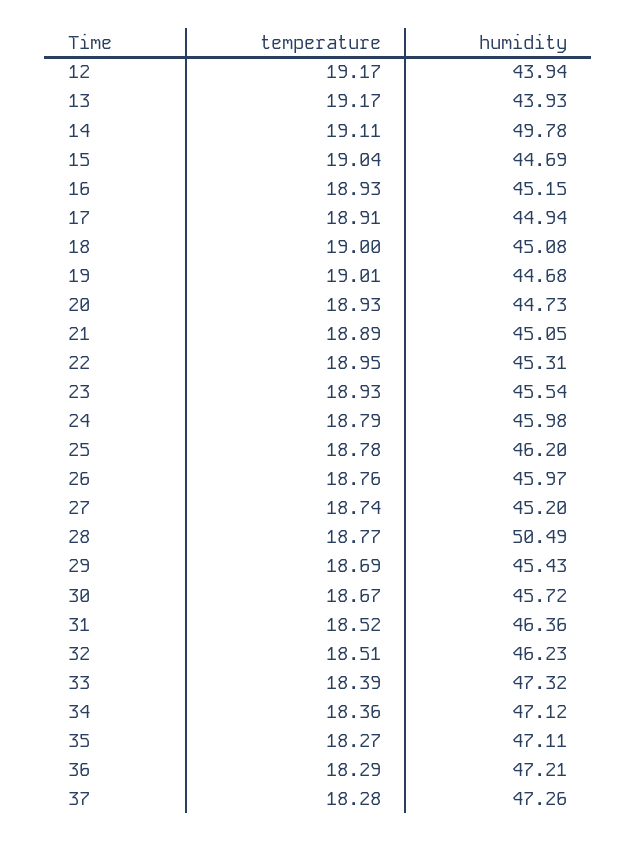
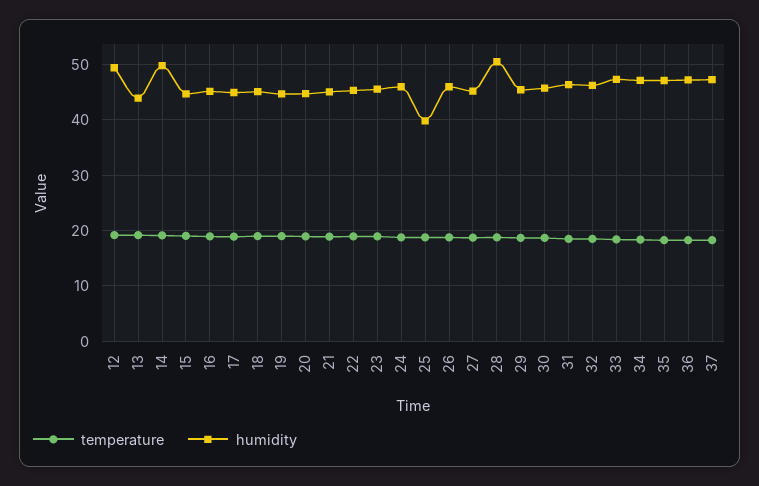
  {
    "temperature": {
      "12": 19.17,
      "13": 19.17,
      "14": 19.11,
      "15": 19.04,
      "16": 18.93,
      "17": 18.91,
      "18": 19,
      "19": 19.01,
      "20": 18.93,
      "21": 18.89,
      "22": 18.95,
      "23": 18.93,
      "24": 18.79,
      "25": 18.78,
      "26": 18.76,
      "27": 18.74,
      "28": 18.77,
      "29": 18.69,
      "30": 18.67,
      "31": 18.52,
      "32": 18.51,
      "33": 18.39,
      "34": 18.36,
      "35": 18.27,
      "36": 18.29,
      "37": 18.28
    },
    "humidity": {
-     "12": 43.94,
+     "12": 50,
      "13": 43.93,
      "14": 49.78,
      "15": 44.69,
      "16": 45.15,
      "17": 44.94,
      "18": 45.08,
      "19": 44.68,
      "20": 44.73,
      "21": 45.05,
      "22": 45.31,
      "23": 45.54,
      "24": 45.98,
-     "25": 46.2,
+     "25": 40,
      "26": 45.97,
      "27": 45.2,
      "28": 50.49,
      "29": 45.43,
      "30": 45.72,
      "31": 46.36,
      "32": 46.23,
      "33": 47.32,
      "34": 47.12,
      "35": 47.11,
      "36": 47.21,
      "37": 47.26
    }
  }

